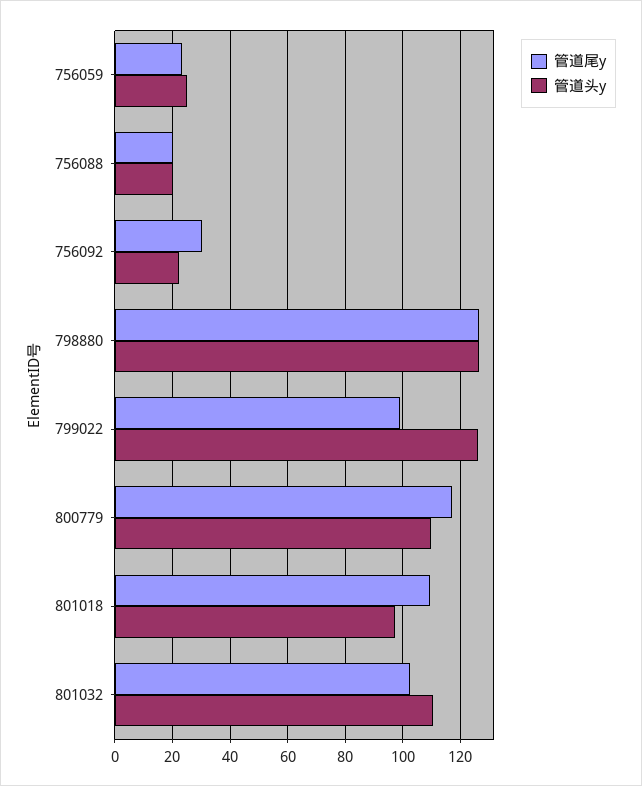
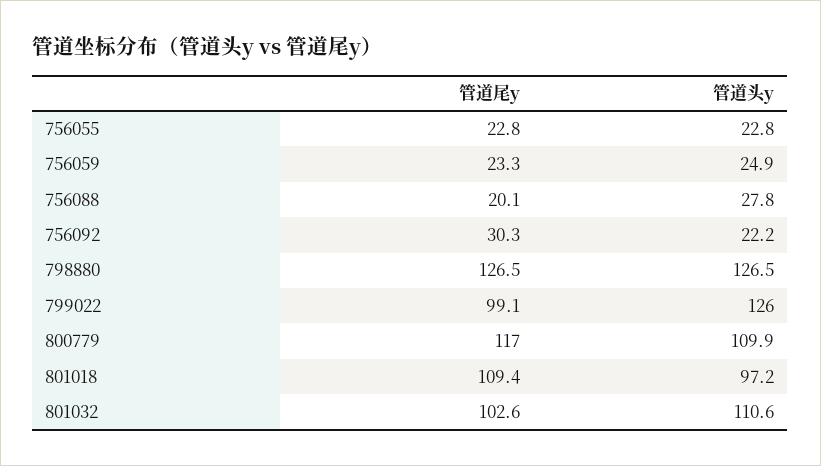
  {
    "管道尾y": {
      "756059": 23.3,
      "756088": 20.1,
      "756092": 30.3,
      "798880": 126.5,
      "799022": 99.1,
      "800779": 117,
      "801018": 109.4,
-     "801032": 102.6
+     "801032": 102.6,
+     "756055": 22.8
    },
    "管道头y": {
      "756059": 24.9,
-     "756088": 20,
+     "756088": 27.8,
      "756092": 22.2,
      "798880": 126.5,
      "799022": 126,
      "800779": 109.9,
      "801018": 97.2,
-     "801032": 110.6
+     "801032": 110.6,
+     "756055": 22.8
    }
  }

